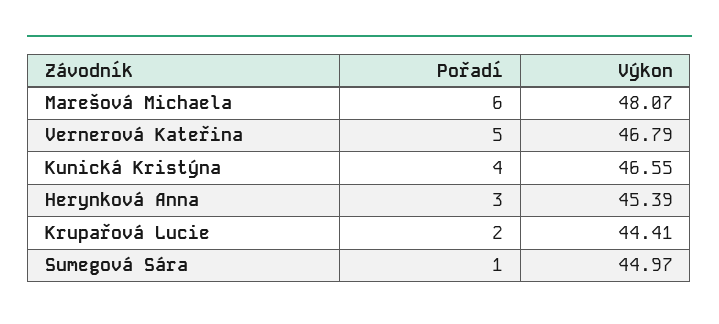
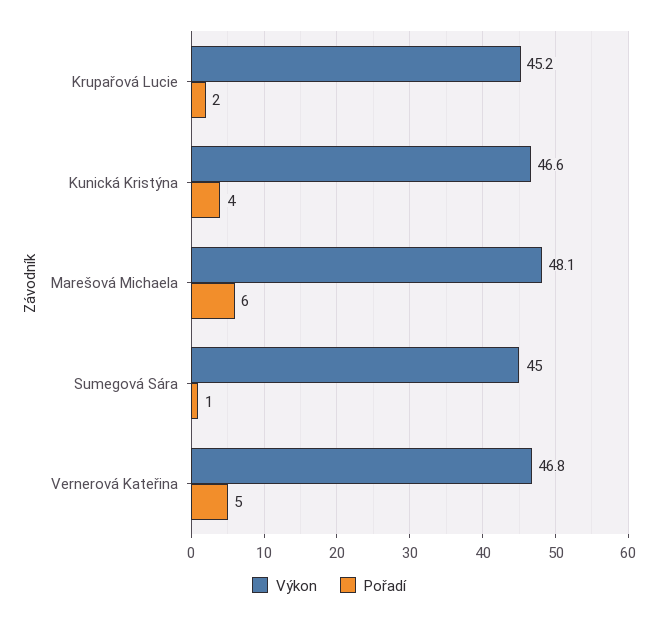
  {
    "Pořadí": {
      "Marešová Michaela": 6,
      "Vernerová Kateřina": 5,
      "Kunická Kristýna": 4,
-     "Herynková Anna": 3,
      "Krupařová Lucie": 2,
      "Sumegová Sára": 1
    },
    "Výkon": {
      "Marešová Michaela": 48.07,
      "Vernerová Kateřina": 46.79,
      "Kunická Kristýna": 46.55,
-     "Herynková Anna": 45.39,
-     "Krupařová Lucie": 44.41,
+     "Krupařová Lucie": 45.2,
      "Sumegová Sára": 44.97
    }
  }

